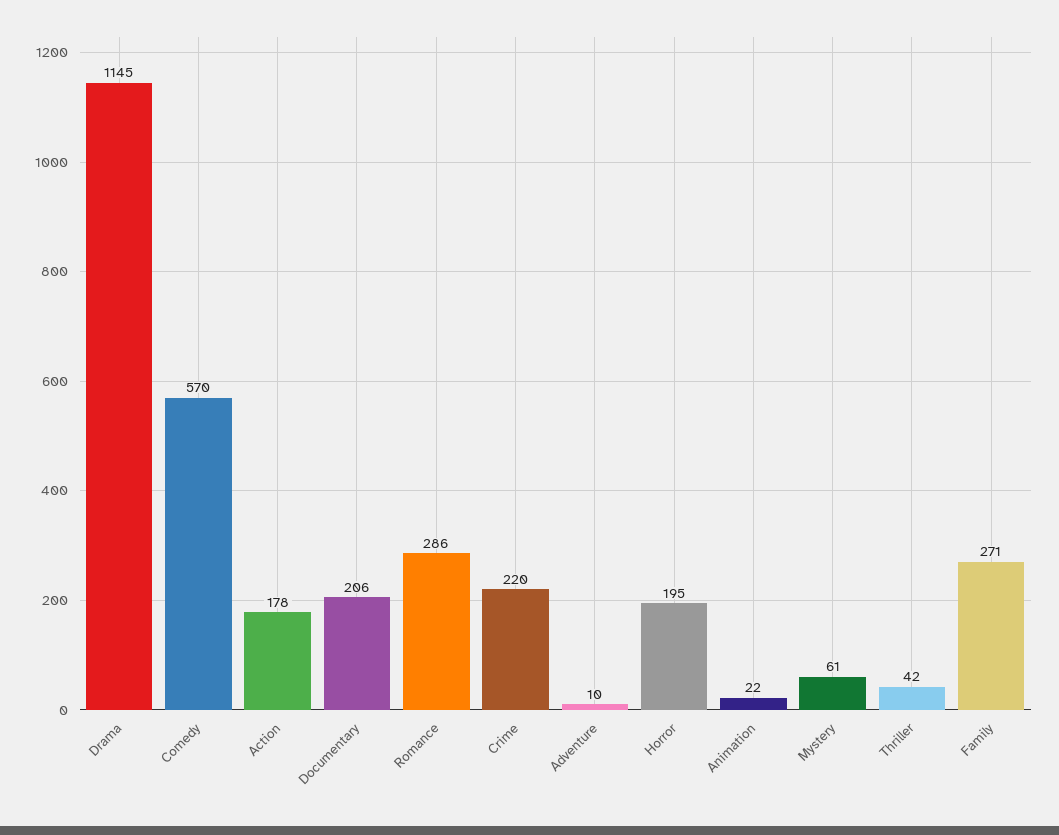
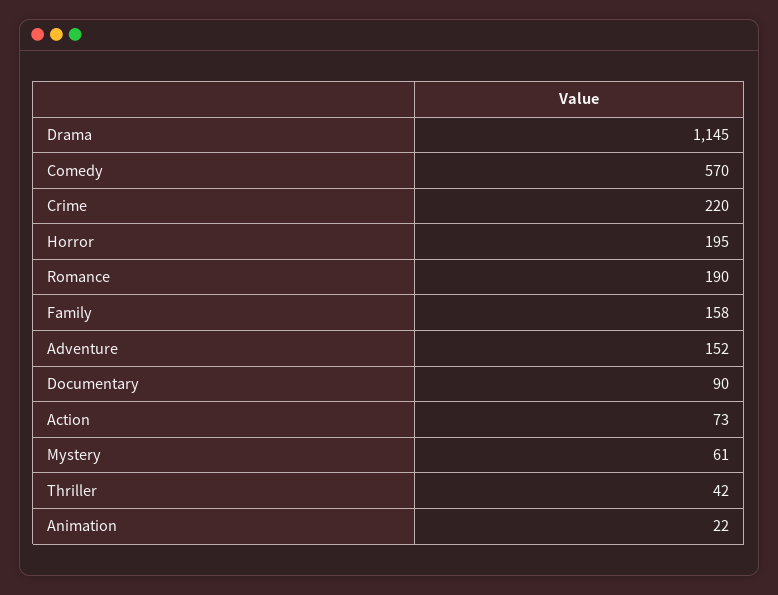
  {
    "Drama": 1145,
    "Comedy": 570,
-   "Action": 178,
+   "Action": 73,
-   "Documentary": 206,
+   "Documentary": 90,
-   "Romance": 286,
+   "Romance": 190,
    "Crime": 220,
-   "Adventure": 10,
+   "Adventure": 152,
    "Horror": 195,
    "Animation": 22,
    "Mystery": 61,
    "Thriller": 42,
-   "Family": 271
+   "Family": 158
  }

